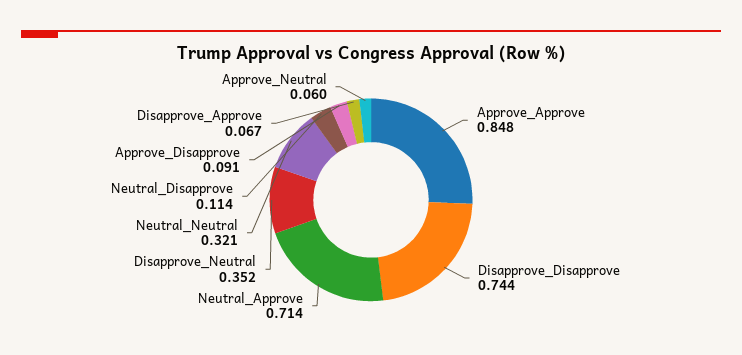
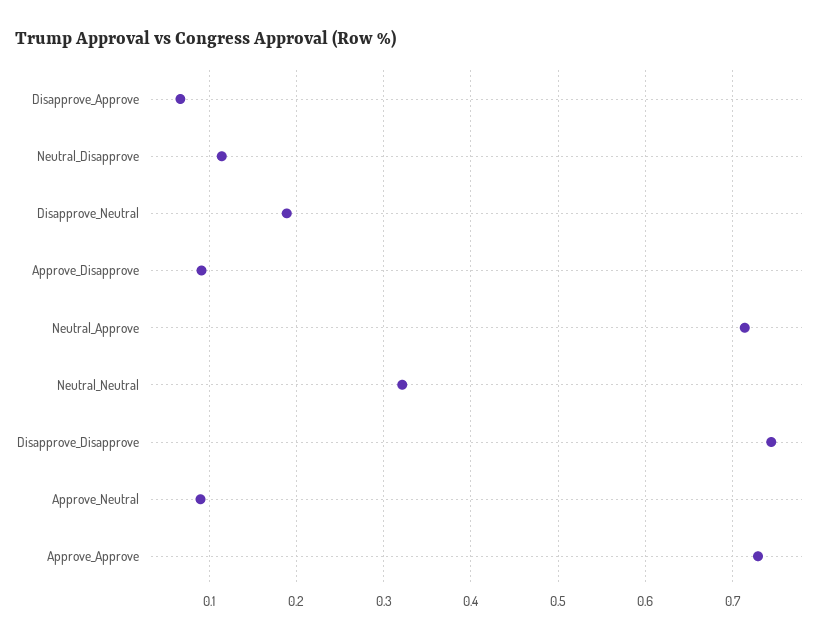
  {
-   "Approve_Approve": 0.848,
+   "Approve_Approve": 0.73,
    "Disapprove_Disapprove": 0.744,
    "Neutral_Approve": 0.714,
-   "Disapprove_Neutral": 0.352,
+   "Disapprove_Neutral": 0.19,
    "Neutral_Neutral": 0.321,
    "Neutral_Disapprove": 0.114,
    "Approve_Disapprove": 0.091,
    "Disapprove_Approve": 0.067,
-   "Approve_Neutral": 0.06
+   "Approve_Neutral": 0.09
  }

